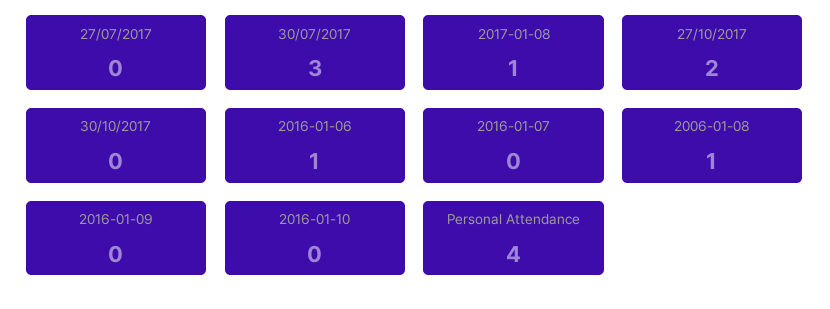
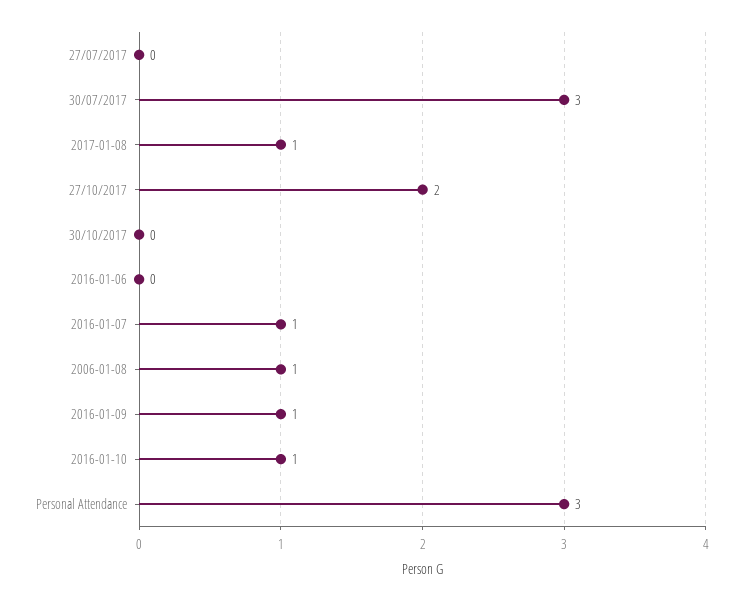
  {
    "27/07/2017": 0,
    "30/07/2017": 3,
    "2017-01-08": 1,
    "27/10/2017": 2,
    "30/10/2017": 0,
-   "2016-01-06": 1,
+   "2016-01-06": 0,
-   "2016-01-07": 0,
+   "2016-01-07": 1,
    "2006-01-08": 1,
-   "2016-01-09": 0,
+   "2016-01-09": 1,
-   "2016-01-10": 0,
+   "2016-01-10": 1,
-   "Personal Attendance": 4
+   "Personal Attendance": 3
  }

